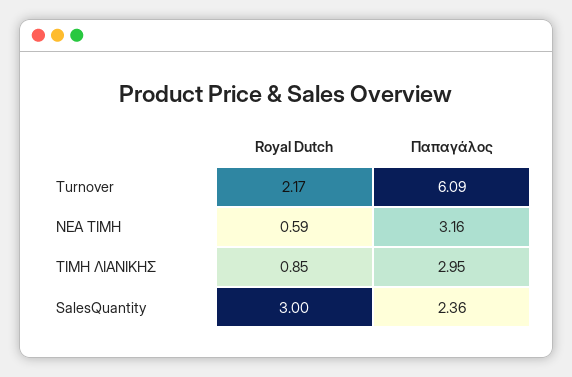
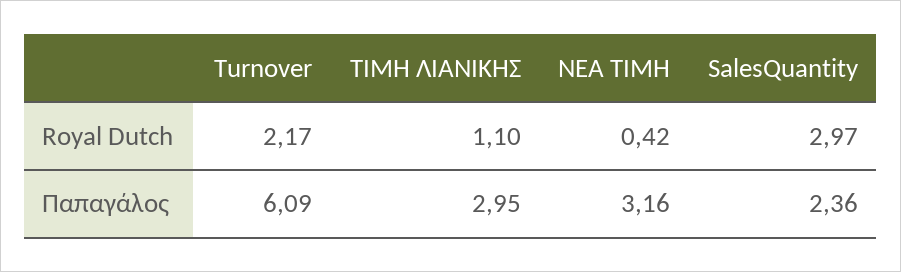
  {
    "Royal Dutch": {
      "Turnover": 2.17,
-     "ΝΕΑ ΤΙΜΗ": 0.59,
+     "ΝΕΑ ΤΙΜΗ": 0.42,
-     "ΤΙΜΗ ΛΙΑΝΙΚΗΣ": 0.85,
+     "ΤΙΜΗ ΛΙΑΝΙΚΗΣ": 1.1,
-     "SalesQuantity": 3
+     "SalesQuantity": 2.97
    },
    "Παπαγάλος": {
      "Turnover": 6.09,
      "ΝΕΑ ΤΙΜΗ": 3.16,
      "ΤΙΜΗ ΛΙΑΝΙΚΗΣ": 2.95,
      "SalesQuantity": 2.36
    }
  }

